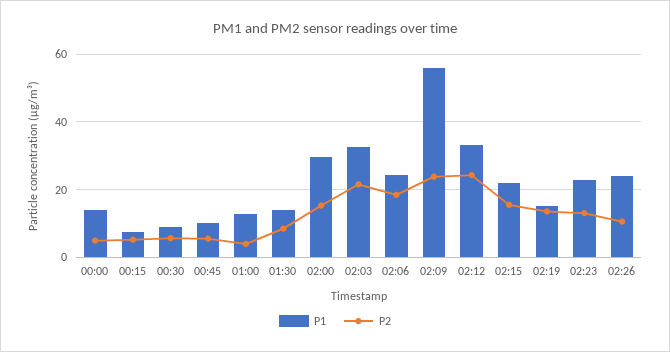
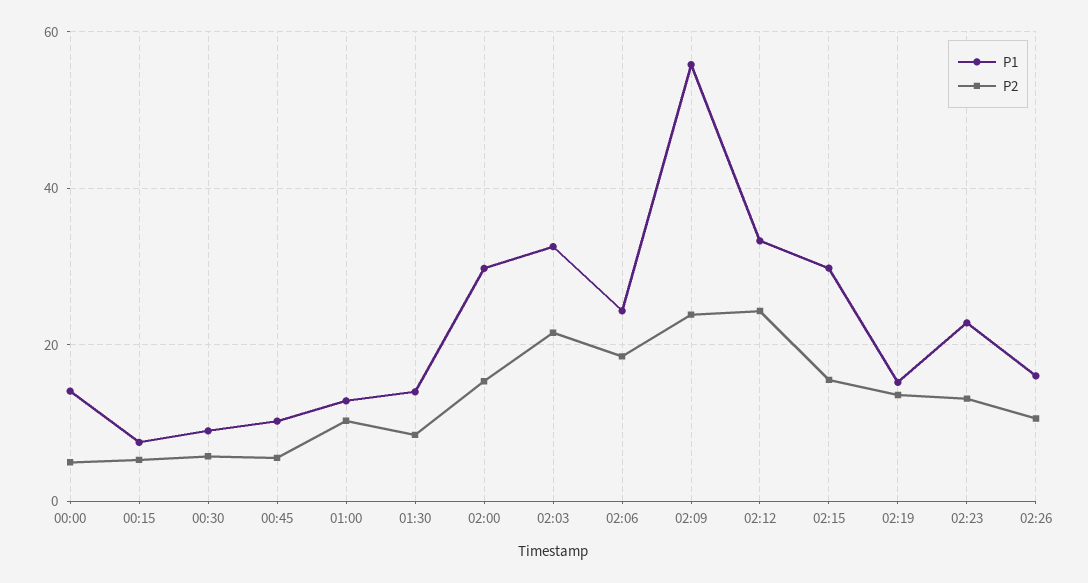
  {
    "P1": {
      "00:00": 14,
      "00:15": 8,
      "00:30": 8,
      "00:45": 10,
      "01:00": 12,
      "01:30": 14,
      "02:00": 30,
      "02:03": 32,
      "02:06": 24,
      "02:09": 56,
      "02:12": 34,
-     "02:15": 22,
+     "02:15": 30,
      "02:19": 16,
      "02:23": 22,
-     "02:26": 24
+     "02:26": 16
    },
    "P2": {
      "00:00": 4,
      "00:15": 6,
      "00:30": 6,
      "00:45": 6,
-     "01:00": 4,
+     "01:00": 10,
      "01:30": 8,
      "02:00": 16,
      "02:03": 22,
      "02:06": 18,
      "02:09": 24,
      "02:12": 24,
      "02:15": 16,
      "02:19": 14,
      "02:23": 14,
      "02:26": 10
    }
  }

